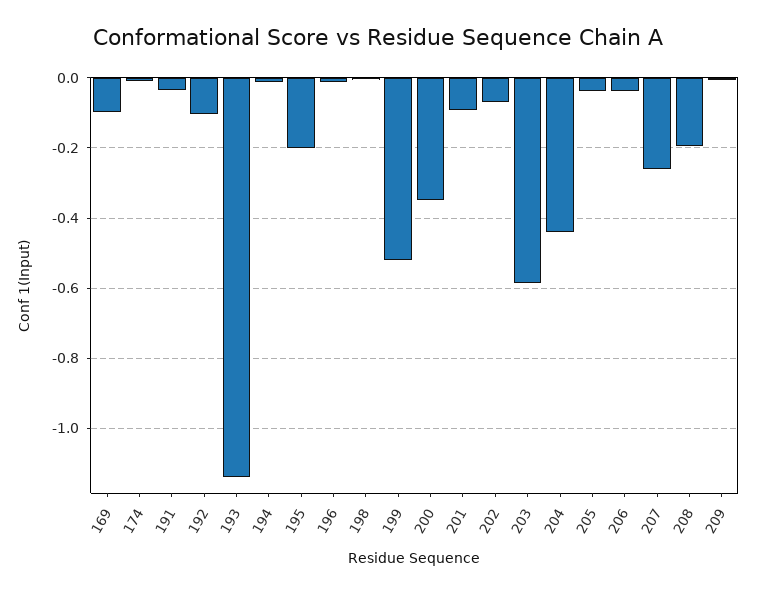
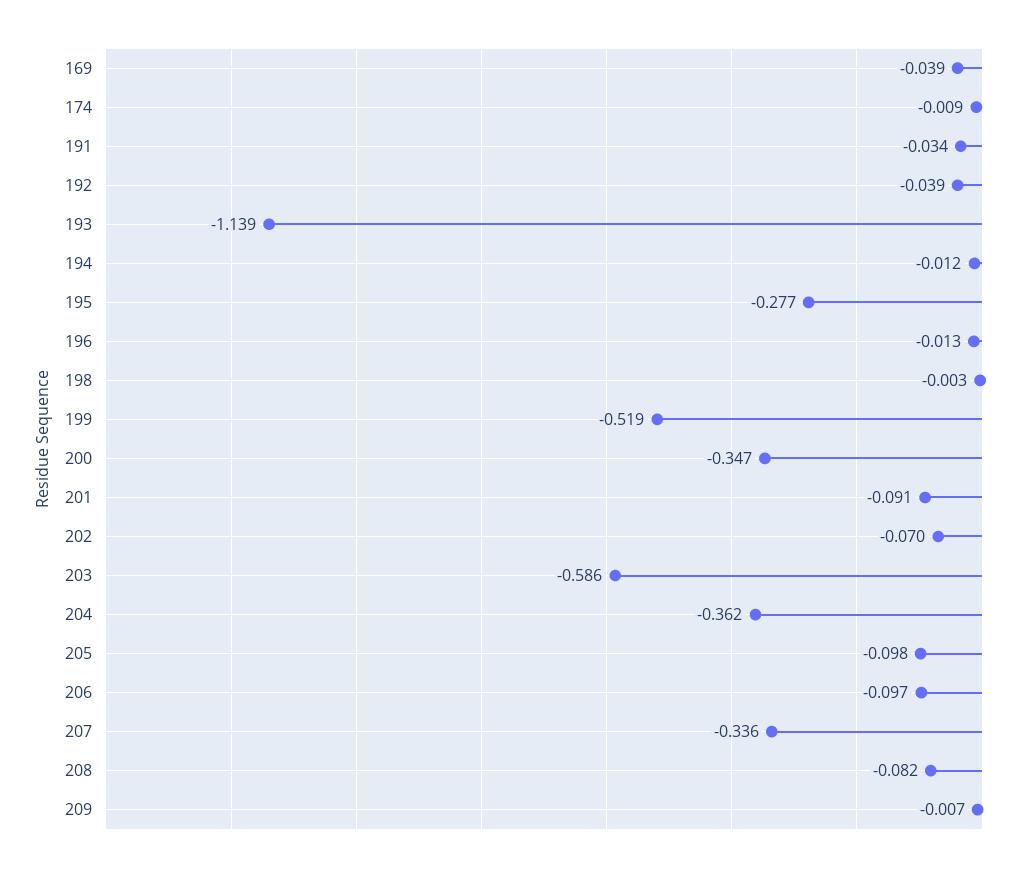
  {
-   "169": -0.1,
+   "169": -0.039,
    "174": -0.009,
    "191": -0.034,
-   "192": -0.1,
+   "192": -0.039,
    "193": -1.139,
    "194": -0.012,
-   "195": -0.2,
+   "195": -0.277,
    "196": -0.013,
    "198": -0.003,
    "199": -0.519,
    "200": -0.347,
    "201": -0.091,
    "202": -0.07,
    "203": -0.586,
-   "204": -0.44,
+   "204": -0.362,
-   "205": -0.04,
+   "205": -0.098,
-   "206": -0.04,
+   "206": -0.097,
-   "207": -0.26,
+   "207": -0.336,
-   "208": -0.2,
+   "208": -0.082,
    "209": -0.007
  }

